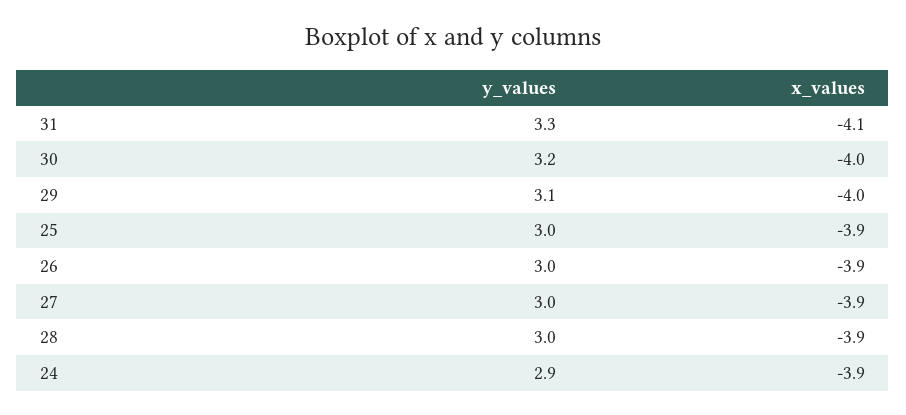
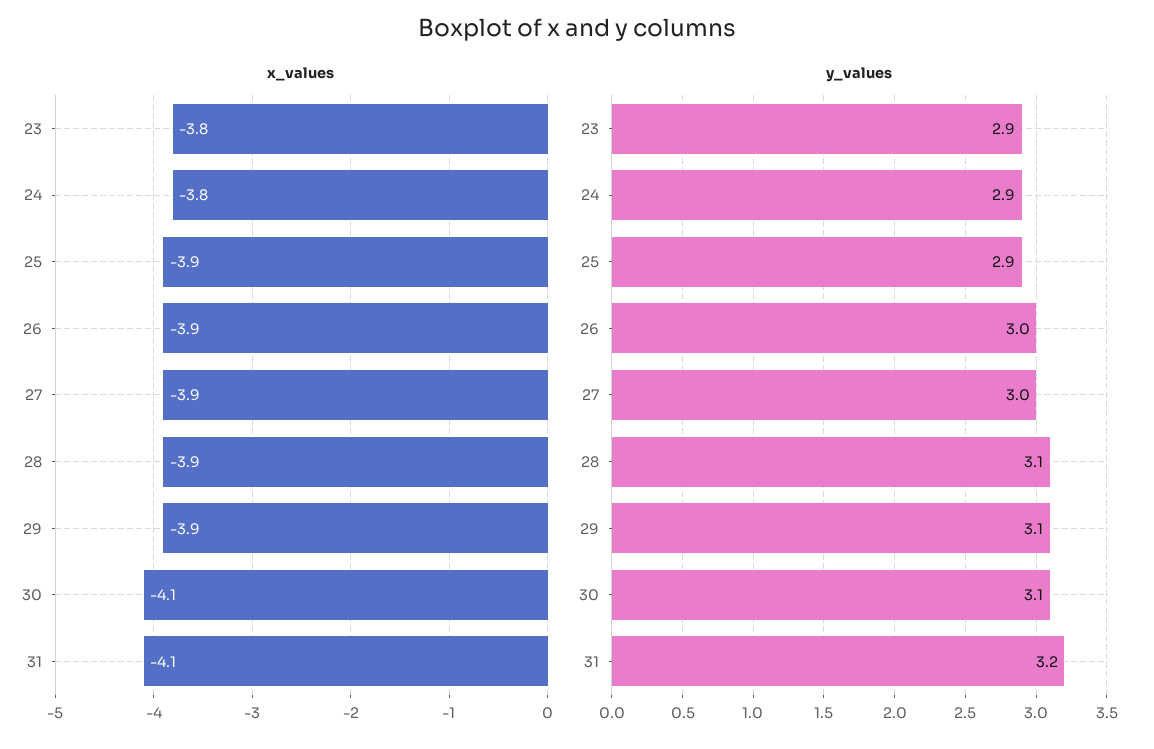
  {
    "y_values": {
-     "31": 3.3,
+     "31": 3.2,
-     "30": 3.2,
+     "30": 3.1,
      "29": 3.1,
-     "25": 3,
+     "25": 2.9,
      "26": 3,
      "27": 3,
-     "28": 3,
+     "28": 3.1,
-     "24": 2.9
+     "24": 2.9,
+     "23": 2.9
    },
    "x_values": {
      "31": -4.1,
-     "30": -4,
+     "30": -4.1,
-     "29": -4,
+     "29": -3.9,
      "25": -3.9,
      "26": -3.9,
      "27": -3.9,
      "28": -3.9,
-     "24": -3.9
+     "24": -3.8,
+     "23": -3.8
    }
  }

